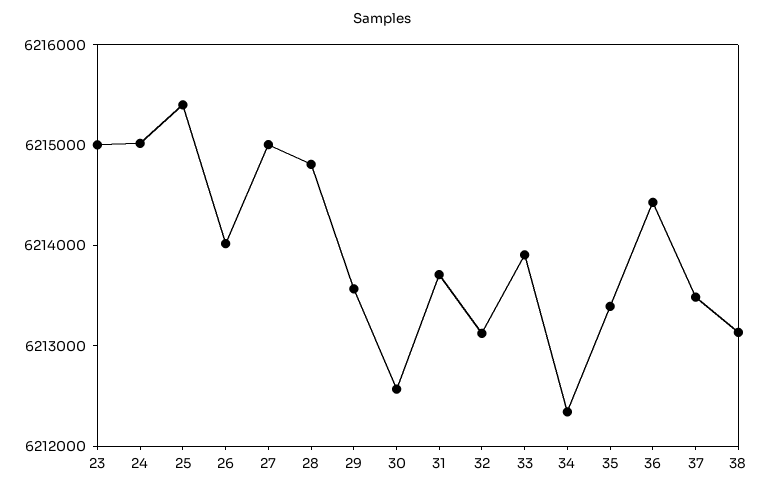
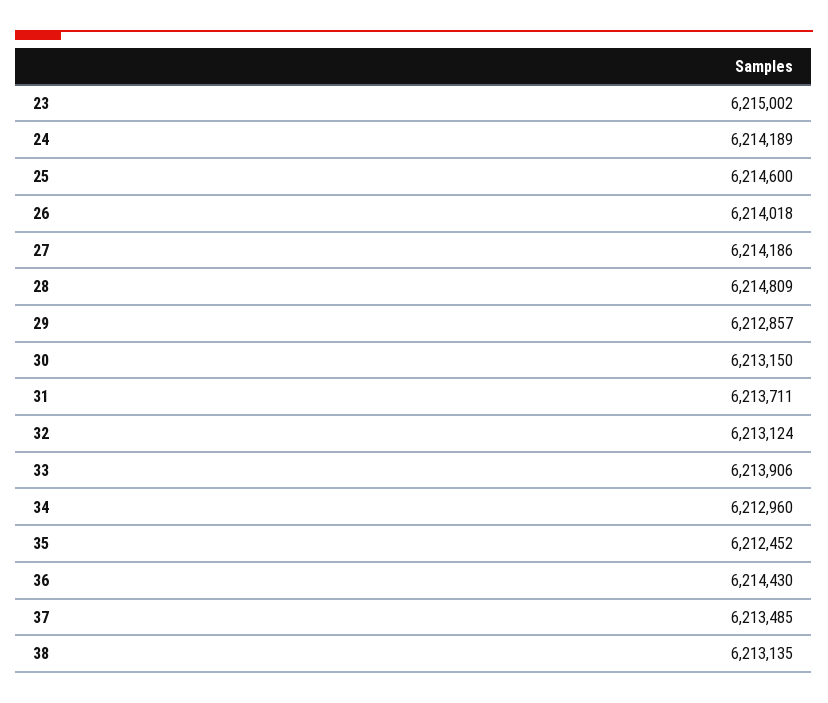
  {
    "23": 6215002,
-   "24": 6215000,
+   "24": 6214189,
-   "25": 6215400,
+   "25": 6214600,
    "26": 6214018,
-   "27": 6215000,
+   "27": 6214186,
    "28": 6214809,
-   "29": 6213600,
+   "29": 6212857,
-   "30": 6212600,
+   "30": 6213150,
    "31": 6213711,
    "32": 6213124,
    "33": 6213906,
-   "34": 6212400,
+   "34": 6212960,
-   "35": 6213400,
+   "35": 6212452,
    "36": 6214430,
    "37": 6213485,
    "38": 6213135
  }

